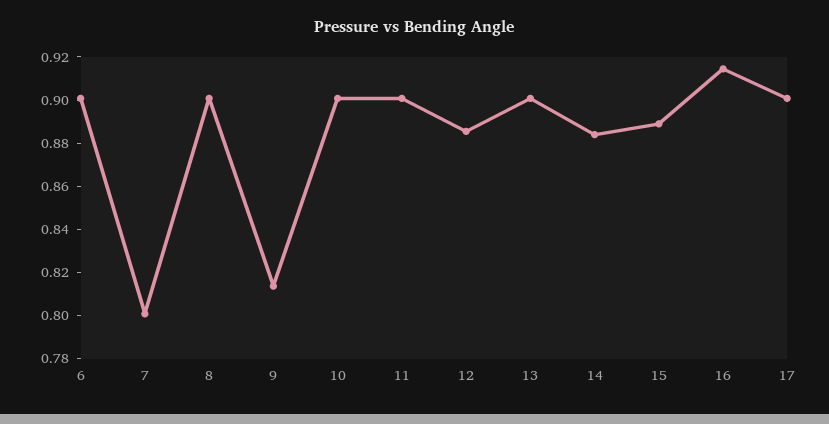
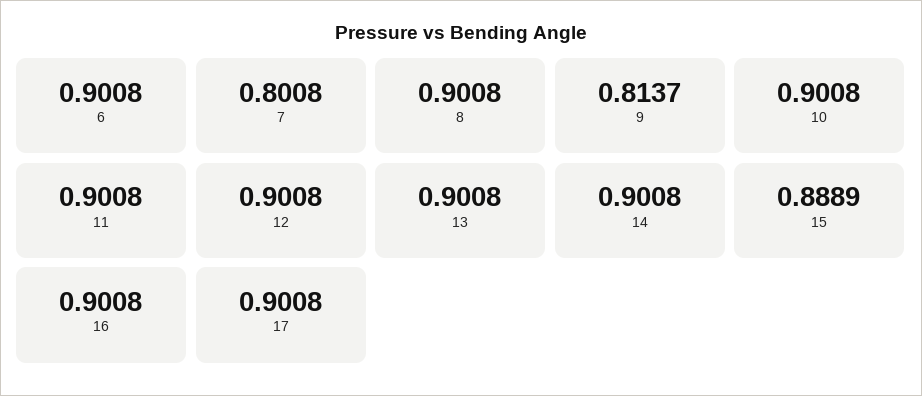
  {
    "6": 0.9008,
    "7": 0.8008,
    "8": 0.9008,
    "9": 0.8137,
    "10": 0.9008,
    "11": 0.9008,
-   "12": 0.885,
+   "12": 0.9008,
    "13": 0.9008,
-   "14": 0.885,
+   "14": 0.9008,
    "15": 0.8889,
-   "16": 0.915,
+   "16": 0.9008,
    "17": 0.9008
  }

